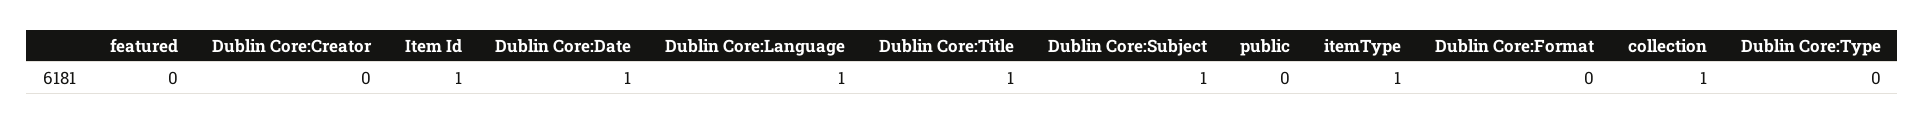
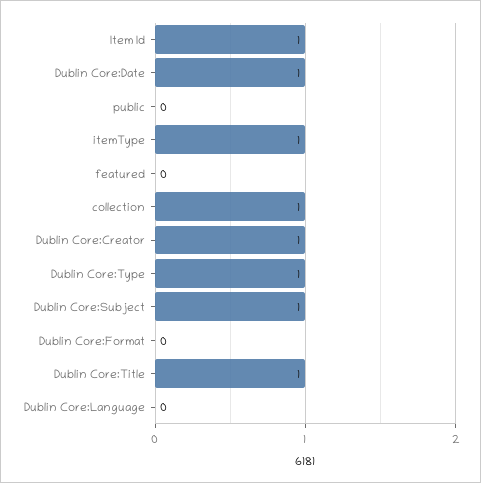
  {
    "featured": 0,
-   "Dublin Core:Creator": 0,
+   "Dublin Core:Creator": 1,
    "Item Id": 1,
    "Dublin Core:Date": 1,
-   "Dublin Core:Language": 1,
+   "Dublin Core:Language": 0,
    "Dublin Core:Title": 1,
    "Dublin Core:Subject": 1,
    "public": 0,
    "itemType": 1,
    "Dublin Core:Format": 0,
    "collection": 1,
-   "Dublin Core:Type": 0
+   "Dublin Core:Type": 1
  }

